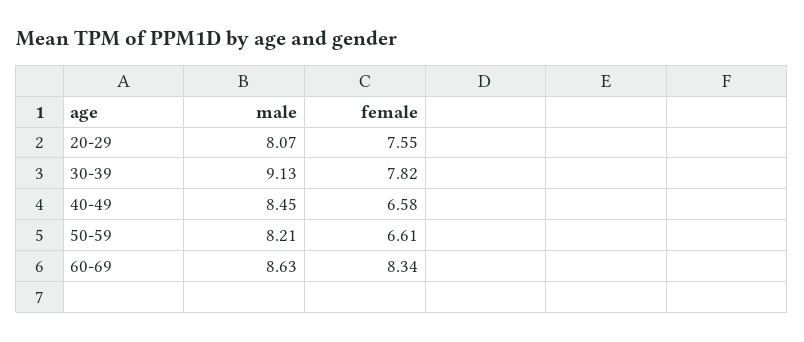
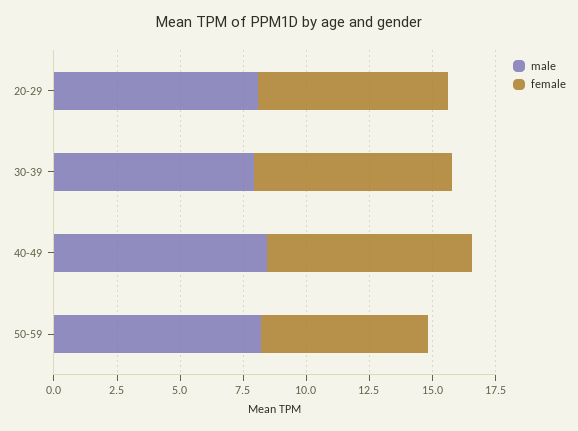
  {
    "male": {
      "20-29": 8.07,
-     "30-39": 9.13,
+     "30-39": 8,
      "40-49": 8.45,
-     "50-59": 8.21,
+     "50-59": 8.21
-     "60-69": 8.63
    },
    "female": {
      "20-29": 7.55,
      "30-39": 7.82,
-     "40-49": 6.58,
+     "40-49": 8,
-     "50-59": 6.61,
+     "50-59": 6.61
-     "60-69": 8.34
    }
  }

